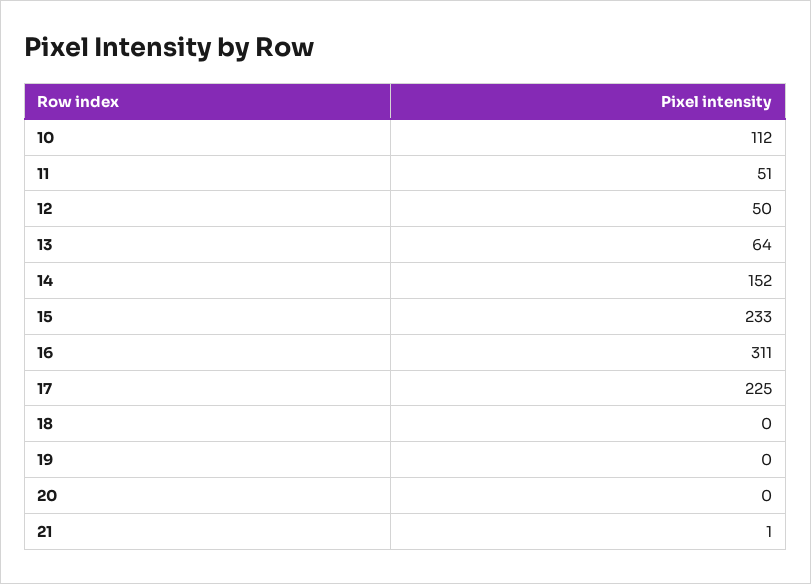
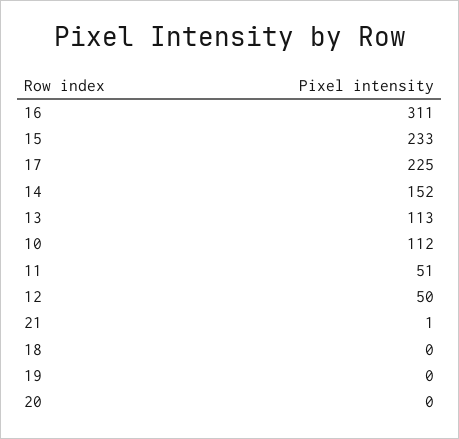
  {
    "10": 112,
    "11": 51,
    "12": 50,
-   "13": 64,
+   "13": 113,
    "14": 152,
    "15": 233,
    "16": 311,
    "17": 225,
    "18": 0,
    "19": 0,
    "20": 0,
    "21": 1
  }

